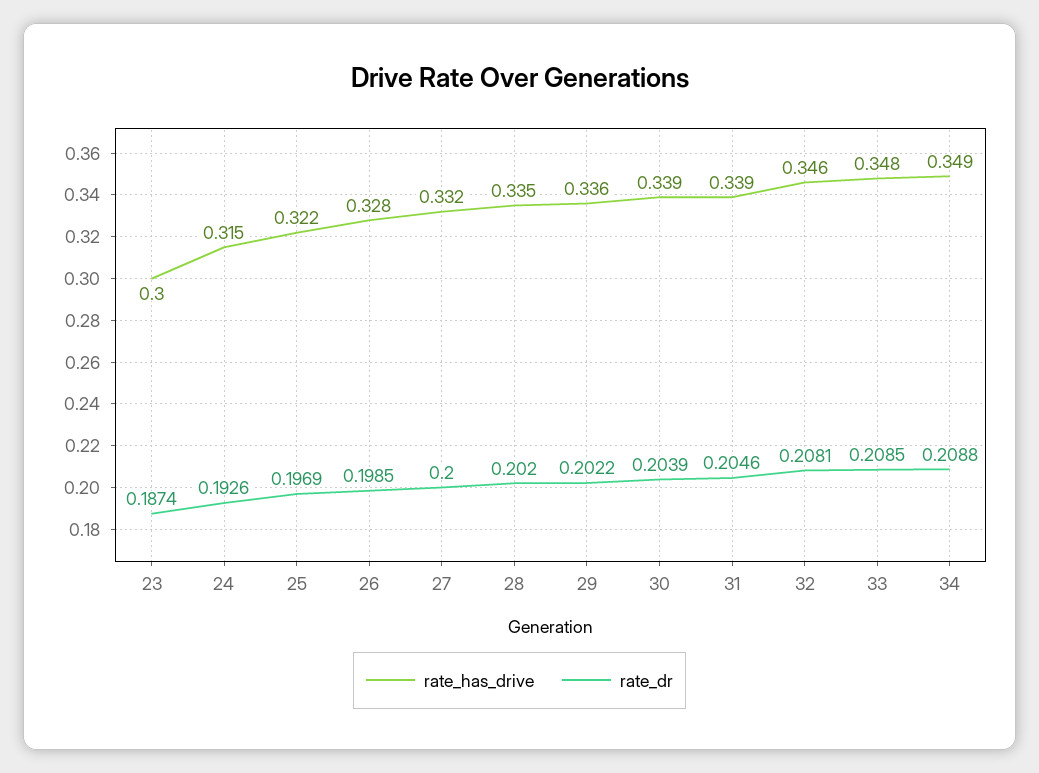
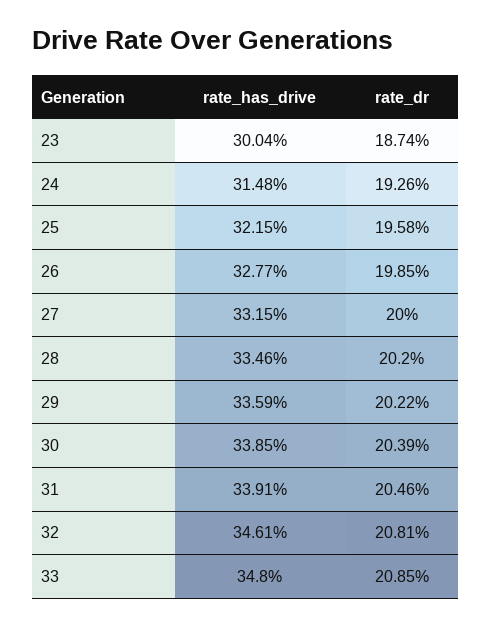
  {
    "rate_has_drive": {
      "23": 0.3004,
      "24": 0.3148,
      "25": 0.3215,
      "26": 0.3277,
      "27": 0.3315,
      "28": 0.3346,
      "29": 0.3359,
      "30": 0.3385,
      "31": 0.3391,
      "32": 0.3461,
-     "33": 0.348,
+     "33": 0.348
-     "34": 0.349
    },
    "rate_dr": {
      "23": 0.1874,
      "24": 0.1926,
-     "25": 0.1969,
+     "25": 0.1958,
      "26": 0.1985,
      "27": 0.2,
      "28": 0.202,
      "29": 0.2022,
      "30": 0.2039,
      "31": 0.2046,
      "32": 0.2081,
-     "33": 0.2085,
+     "33": 0.2085
-     "34": 0.2088
    }
  }

